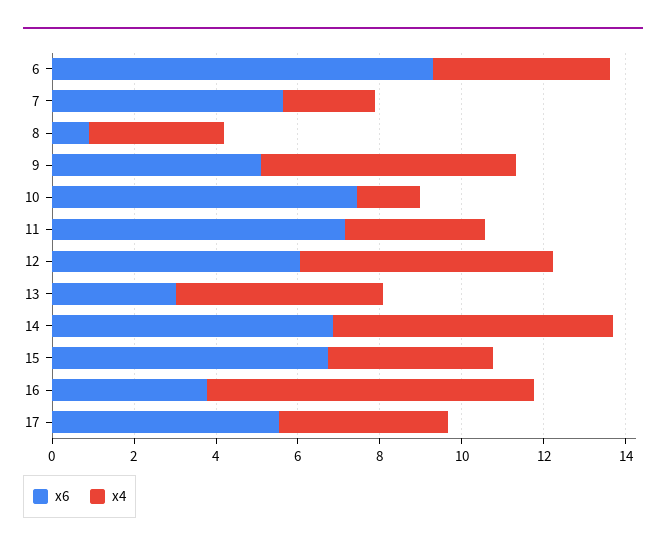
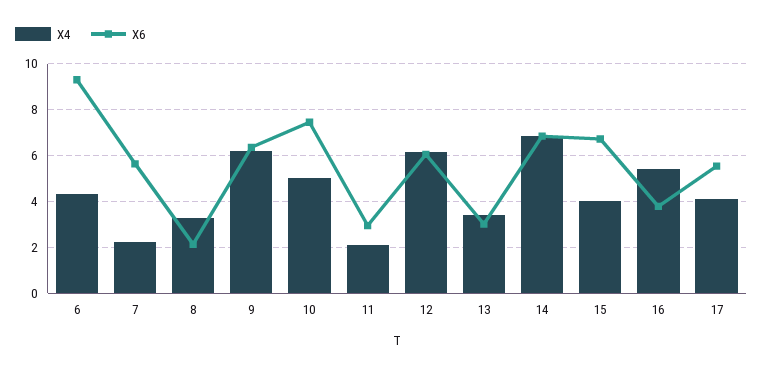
  {
    "x6": {
      "6": 9.5,
      "7": 5.5,
-     "8": 1,
+     "8": 2,
-     "9": 5,
+     "9": 6.5,
      "10": 7.5,
-     "11": 7,
+     "11": 3,
      "12": 6,
      "13": 3,
      "14": 7,
      "15": 6.5,
      "16": 4,
      "17": 5.5
    },
    "x4": {
      "6": 4.5,
      "7": 2,
      "8": 3.5,
      "9": 6,
-     "10": 1.5,
+     "10": 5,
-     "11": 3.5,
+     "11": 2,
      "12": 6,
-     "13": 5,
+     "13": 3.5,
      "14": 7,
      "15": 4,
-     "16": 8,
+     "16": 5.5,
      "17": 4
    }
  }

